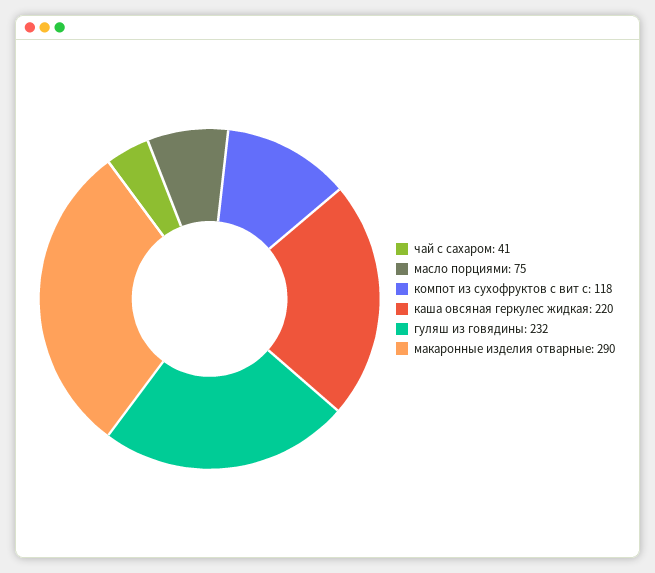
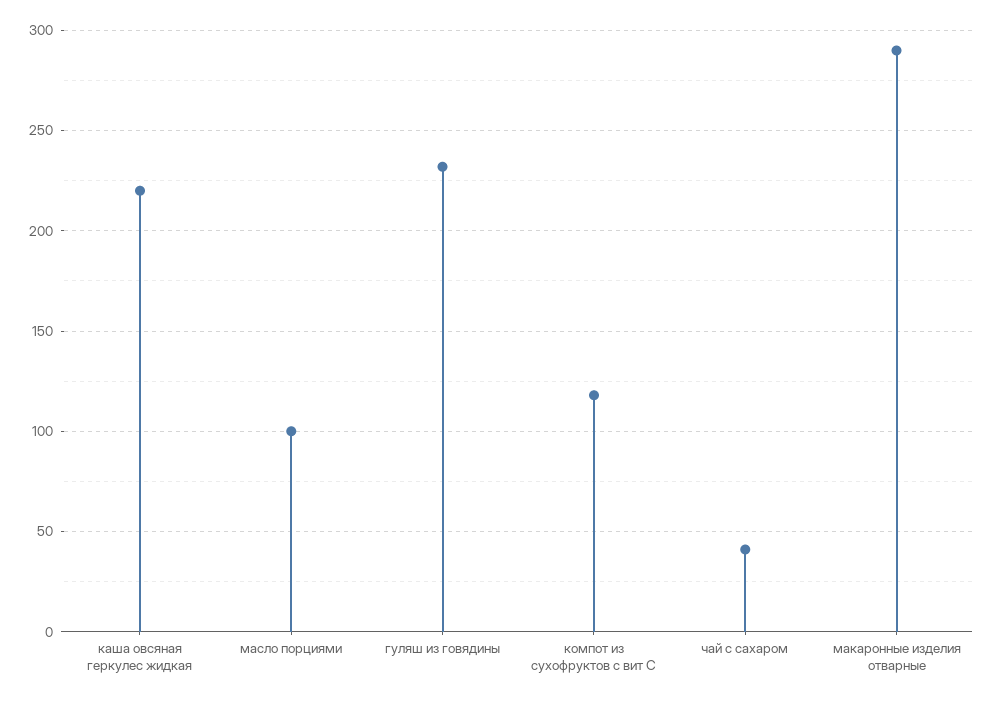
  {
    "чай с сахаром": 41,
-   "масло порциями": 75,
+   "масло порциями": 100,
    "компот из сухофруктов с вит с": 118,
    "каша овсяная геркулес жидкая": 220,
    "гуляш из говядины": 232,
    "макаронные изделия отварные": 290
  }

